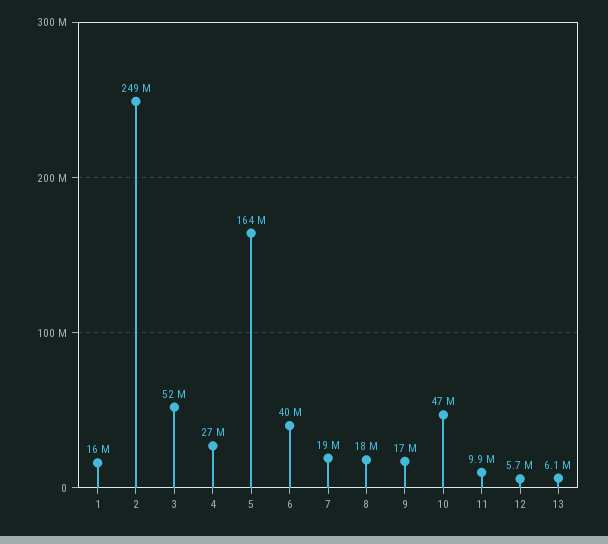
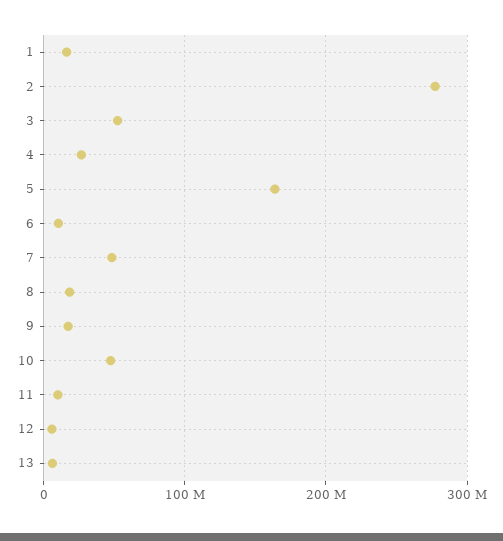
  {
    "1": 16000000,
-   "2": 249000000,
+   "2": 280000000,
    "3": 52000000,
    "4": 27000000,
    "5": 164000000,
-   "6": 40000000,
+   "6": 10000000,
-   "7": 19000000,
+   "7": 50000000,
    "8": 18000000,
    "9": 17000000,
    "10": 47000000,
    "11": 9900000,
    "12": 5700000,
    "13": 6100000
  }

